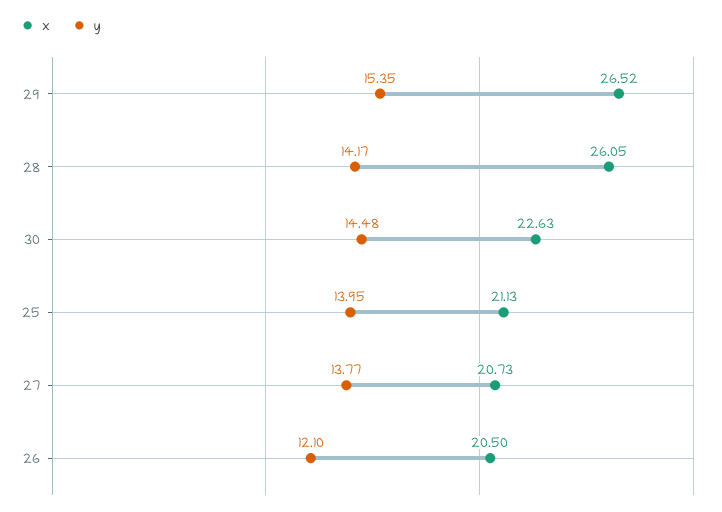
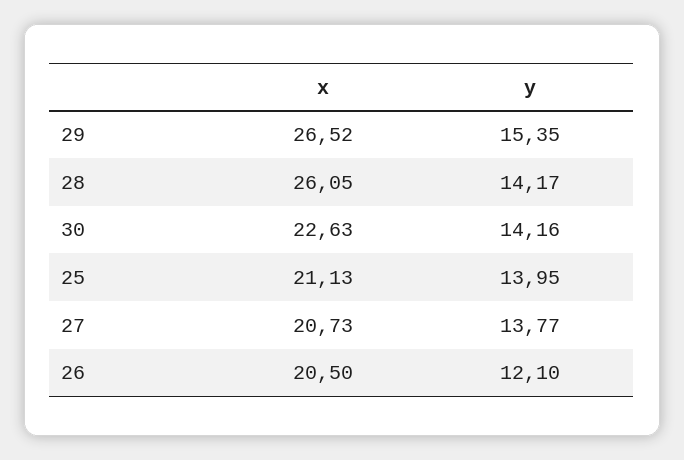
  {
    "x": {
      "29": 26.52,
      "28": 26.05,
      "30": 22.63,
      "25": 21.13,
      "27": 20.73,
      "26": 20.5
    },
    "y": {
      "29": 15.35,
      "28": 14.17,
-     "30": 14.48,
+     "30": 14.16,
      "25": 13.95,
      "27": 13.77,
      "26": 12.1
    }
  }

